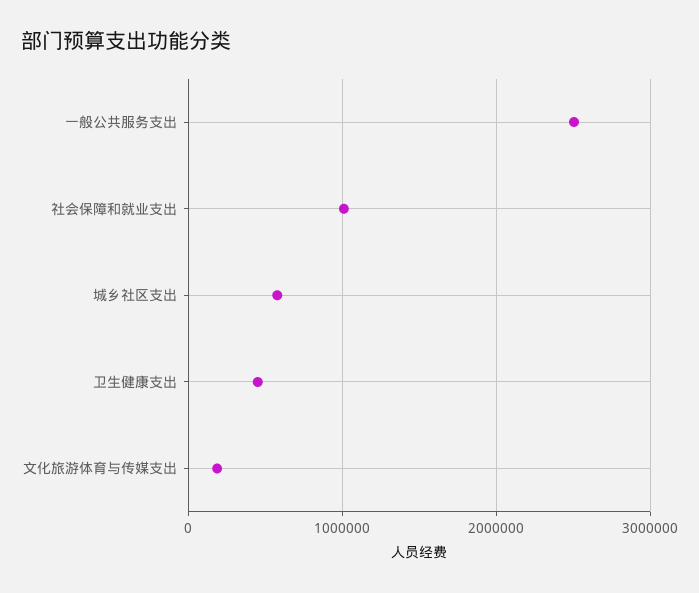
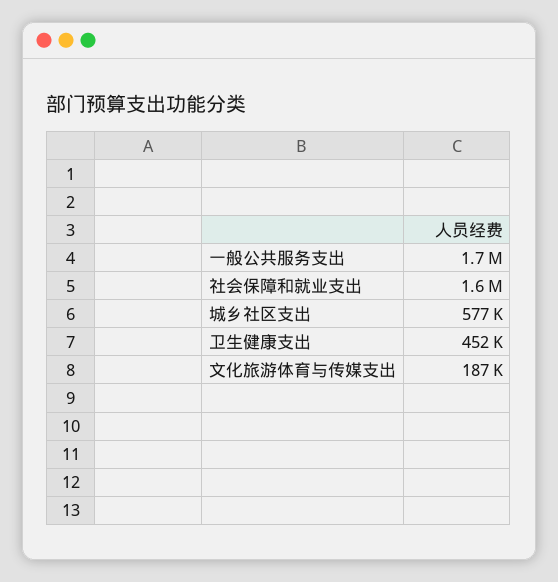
  {
-   "一般公共服务支出": 2500000,
+   "一般公共服务支出": 1700000,
-   "社会保障和就业支出": 1000000,
+   "社会保障和就业支出": 1600000,
    "城乡社区支出": 577000,
    "卫生健康支出": 452000,
    "文化旅游体育与传媒支出": 187000
  }

